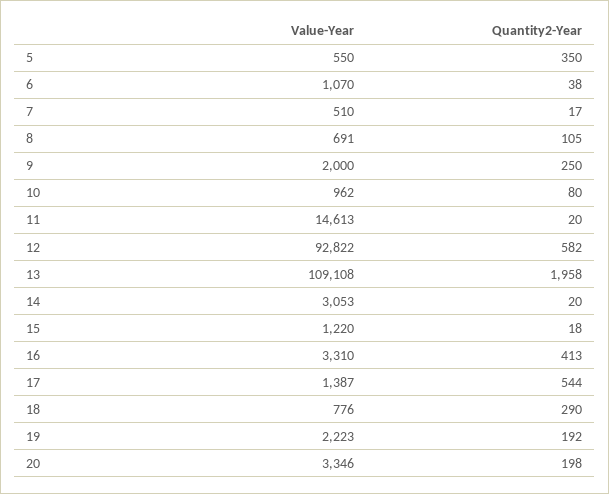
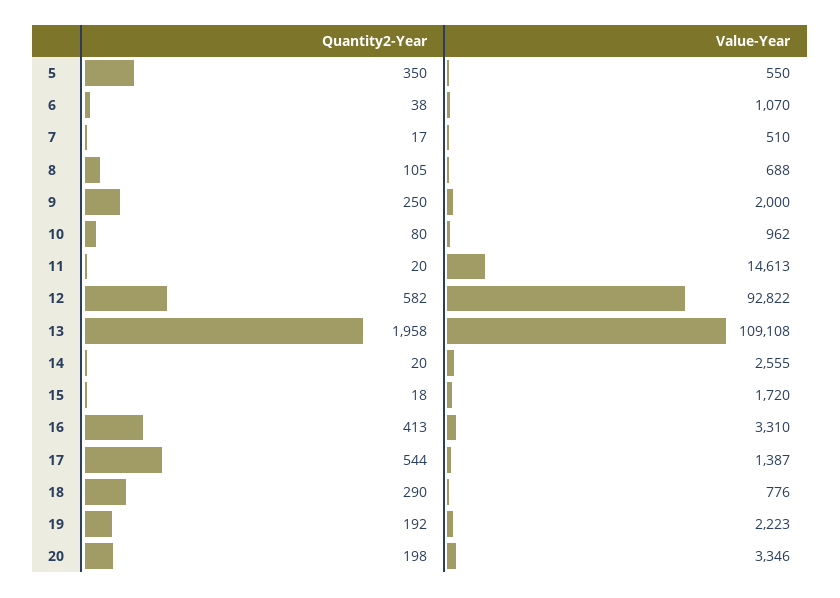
  {
    "Value-Year": {
      "5": 550,
      "6": 1070,
      "7": 510,
-     "8": 691,
+     "8": 688,
      "9": 2000,
      "10": 962,
      "11": 14613,
      "12": 92822,
      "13": 109108,
-     "14": 3053,
+     "14": 2555,
-     "15": 1220,
+     "15": 1720,
      "16": 3310,
      "17": 1387,
      "18": 776,
      "19": 2223,
      "20": 3346
    },
    "Quantity2-Year": {
      "5": 350,
      "6": 38,
      "7": 17,
      "8": 105,
      "9": 250,
      "10": 80,
      "11": 20,
      "12": 582,
      "13": 1958,
      "14": 20,
      "15": 18,
      "16": 413,
      "17": 544,
      "18": 290,
      "19": 192,
      "20": 198
    }
  }

